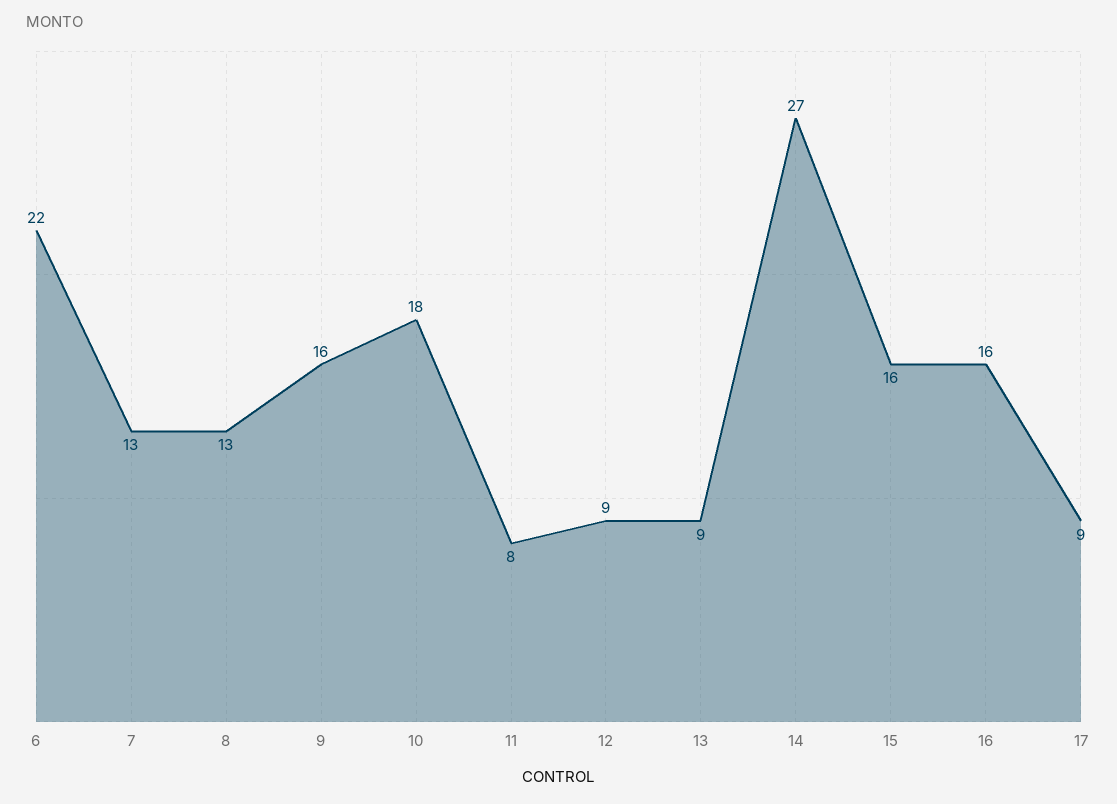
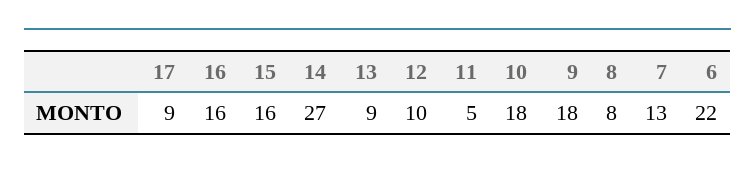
  {
    "6": 22,
    "7": 13,
-   "8": 13,
+   "8": 8,
-   "9": 16,
+   "9": 18,
    "10": 18,
-   "11": 8,
+   "11": 5,
-   "12": 9,
+   "12": 10,
    "13": 9,
    "14": 27,
    "15": 16,
    "16": 16,
    "17": 9
  }

